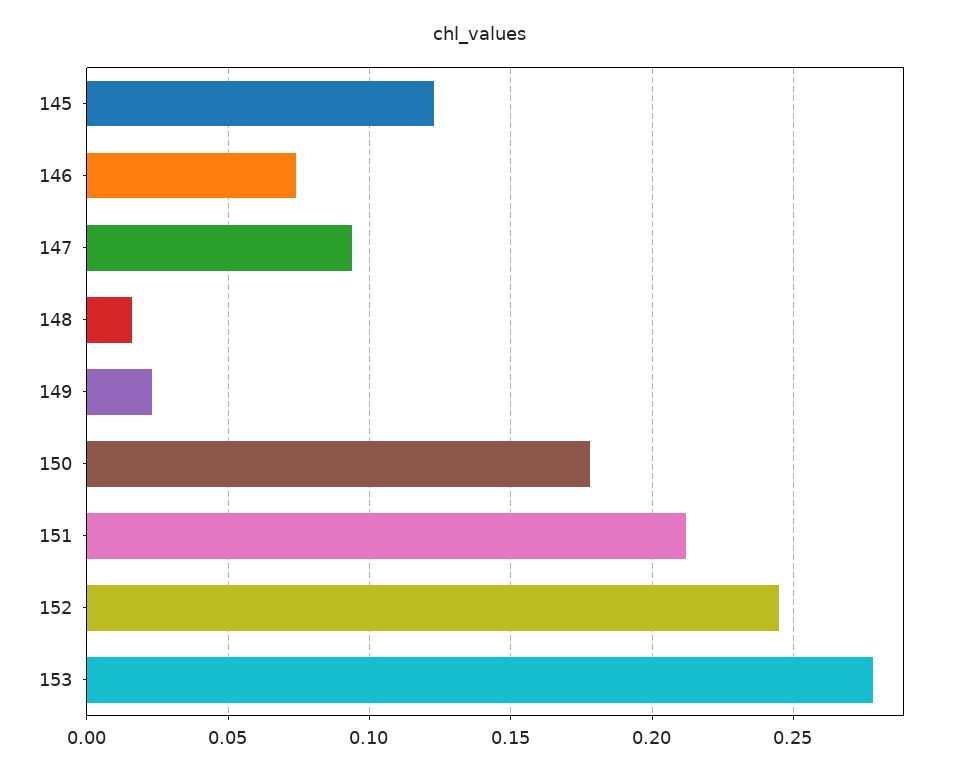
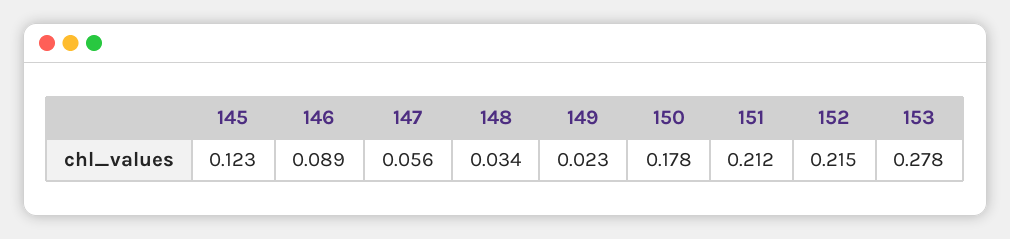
  {
    "145": 0.123,
-   "146": 0.075,
+   "146": 0.089,
-   "147": 0.095,
+   "147": 0.056,
-   "148": 0.015,
+   "148": 0.034,
    "149": 0.023,
    "150": 0.178,
    "151": 0.212,
-   "152": 0.245,
+   "152": 0.215,
    "153": 0.278
  }

